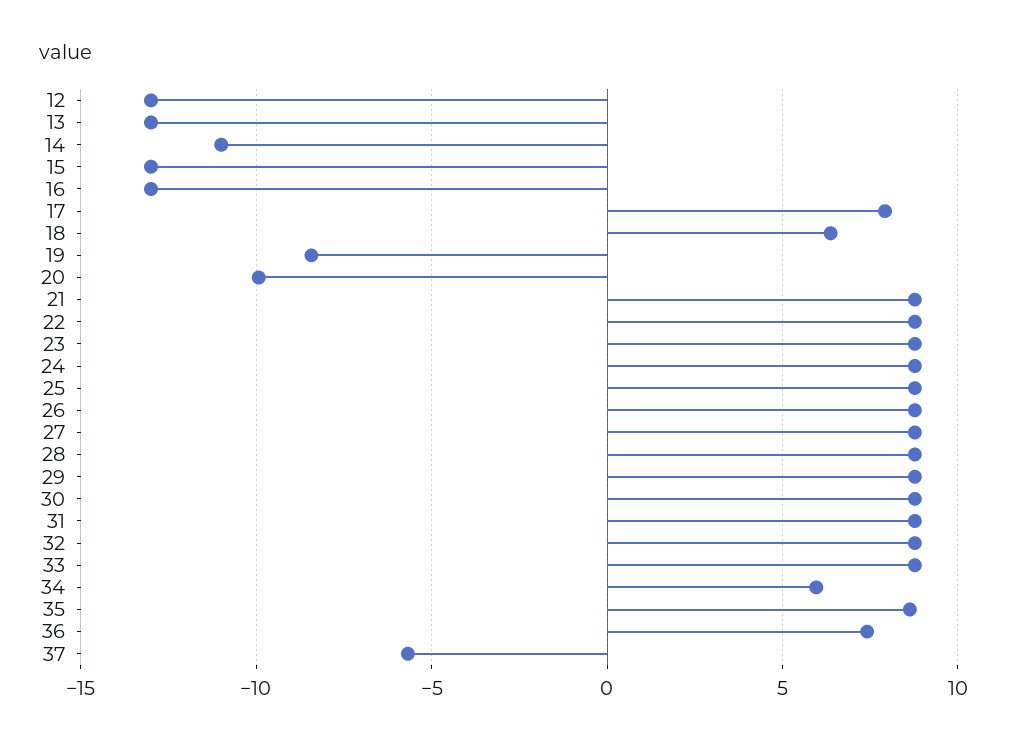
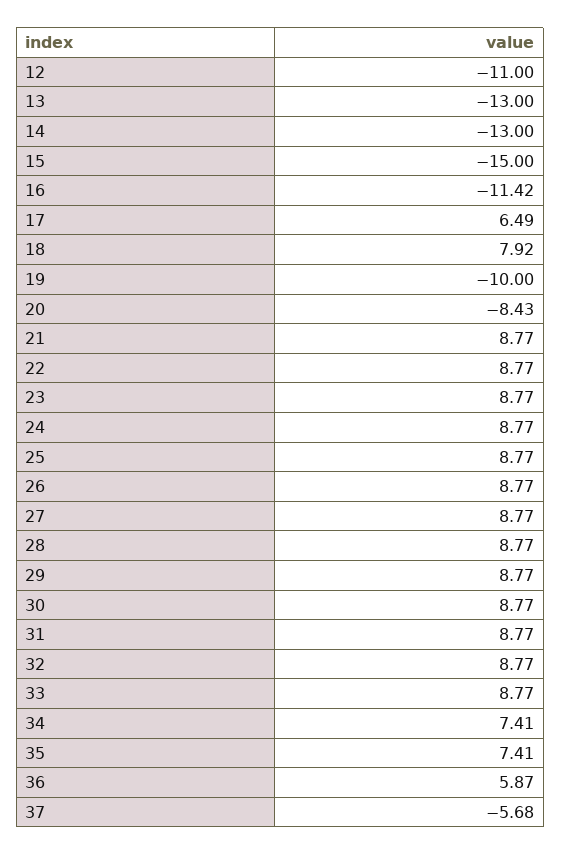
  {
-   "12": -13,
+   "12": -11,
    "13": -13,
-   "14": -11,
+   "14": -13,
-   "15": -13,
+   "15": -15,
-   "16": -13,
+   "16": -11.42,
-   "17": 8,
+   "17": 6.49,
-   "18": 6.5,
+   "18": 7.92,
-   "19": -8.5,
+   "19": -10,
-   "20": -10,
+   "20": -8.43,
    "21": 8.77,
    "22": 8.77,
    "23": 8.77,
    "24": 8.77,
    "25": 8.77,
    "26": 8.77,
    "27": 8.77,
    "28": 8.77,
    "29": 8.77,
    "30": 8.77,
    "31": 8.77,
    "32": 8.77,
    "33": 8.77,
-   "34": 6,
+   "34": 7.41,
-   "35": 8.5,
+   "35": 7.41,
-   "36": 7.5,
+   "36": 5.87,
    "37": -5.68
  }

